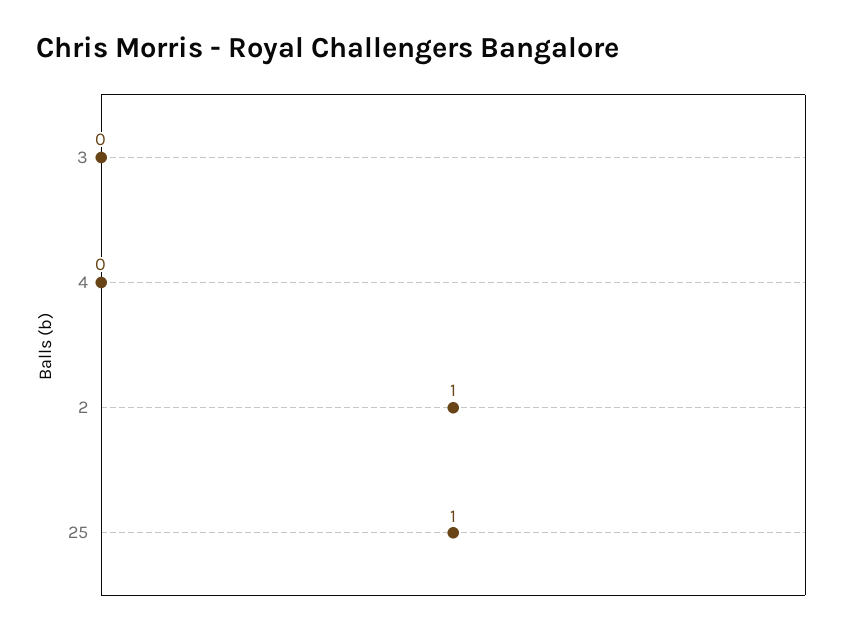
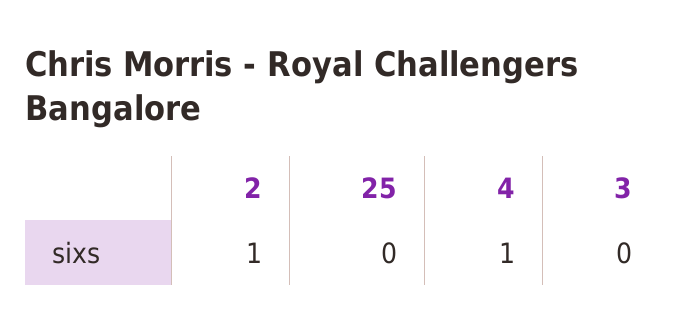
  {
    "3": 0,
-   "4": 0,
+   "4": 1,
    "2": 1,
-   "25": 1
+   "25": 0
  }

